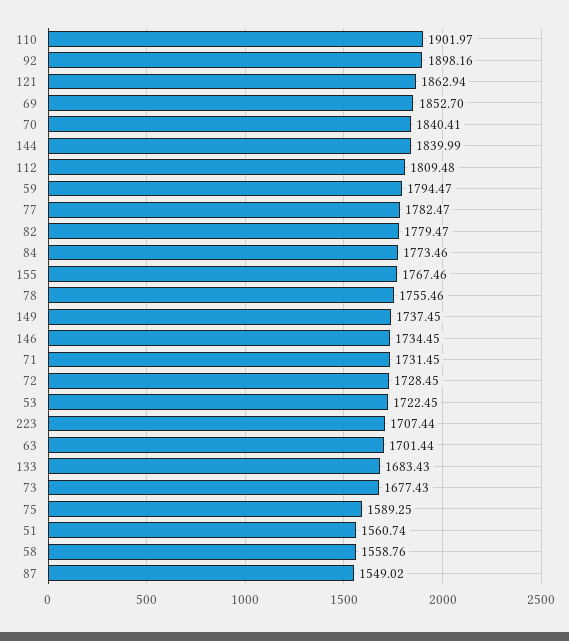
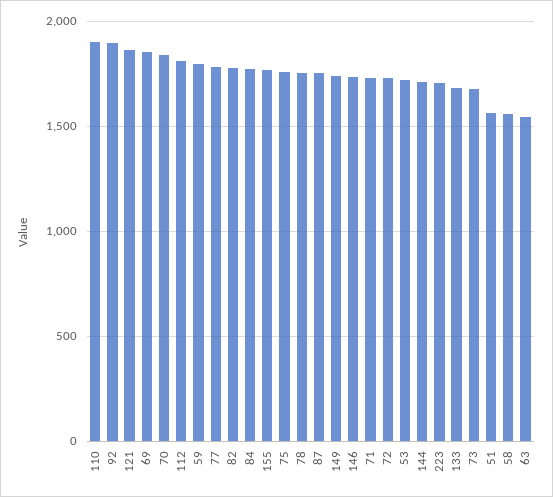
  {
    "110": 1901.97,
    "92": 1898.16,
    "121": 1862.94,
    "69": 1852.7,
    "70": 1840.41,
-   "144": 1839.99,
+   "144": 1700,
    "112": 1809.48,
    "59": 1794.47,
    "77": 1782.47,
    "82": 1779.47,
    "84": 1773.46,
    "155": 1767.46,
    "78": 1755.46,
    "149": 1737.45,
    "146": 1734.45,
    "71": 1731.45,
    "72": 1728.45,
    "53": 1722.45,
    "223": 1707.44,
-   "63": 1701.44,
+   "63": 1550,
    "133": 1683.43,
    "73": 1677.43,
-   "75": 1589.25,
+   "75": 1750,
    "51": 1560.74,
    "58": 1558.76,
-   "87": 1549.02
+   "87": 1750
  }

